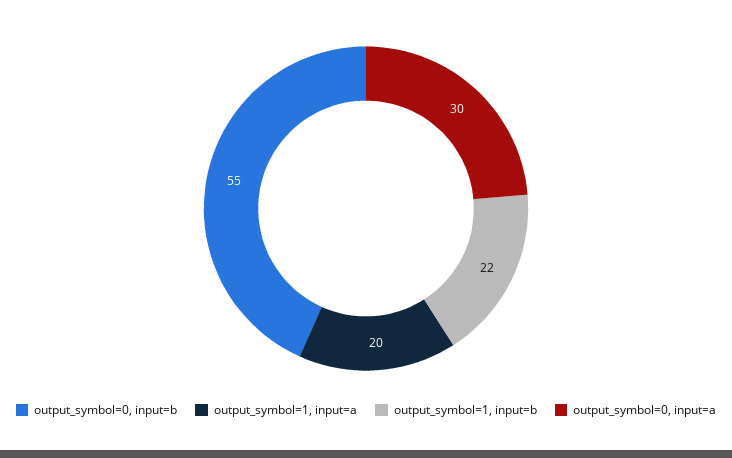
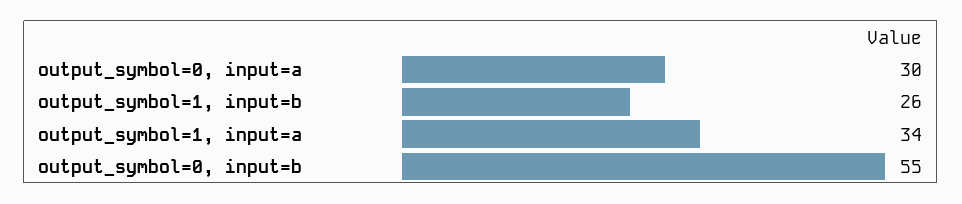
  {
    "output_symbol=0, input=b": 55,
-   "output_symbol=1, input=a": 20,
+   "output_symbol=1, input=a": 34,
-   "output_symbol=1, input=b": 22,
+   "output_symbol=1, input=b": 26,
    "output_symbol=0, input=a": 30
  }

